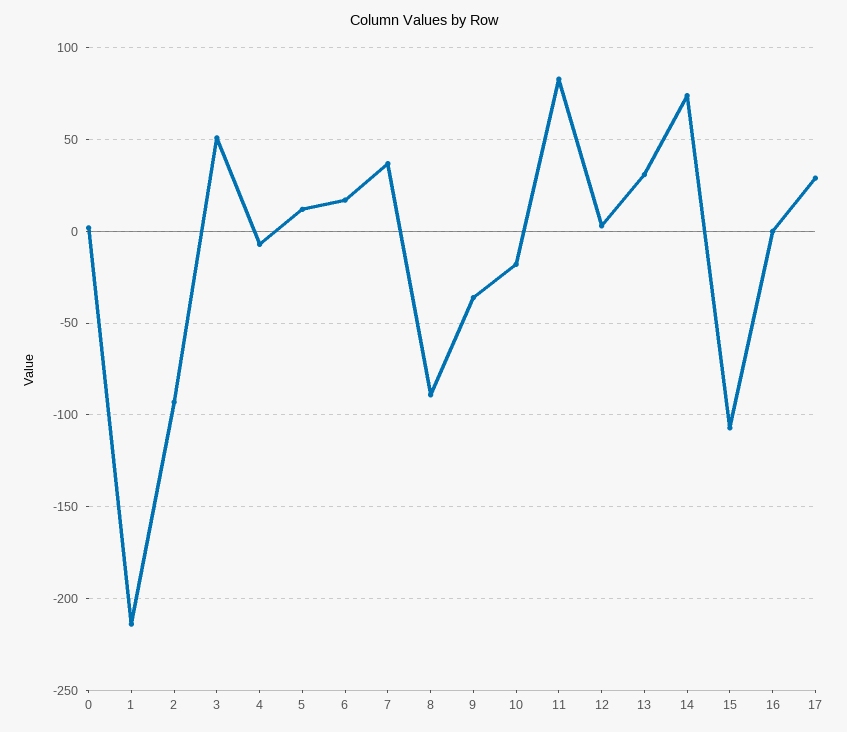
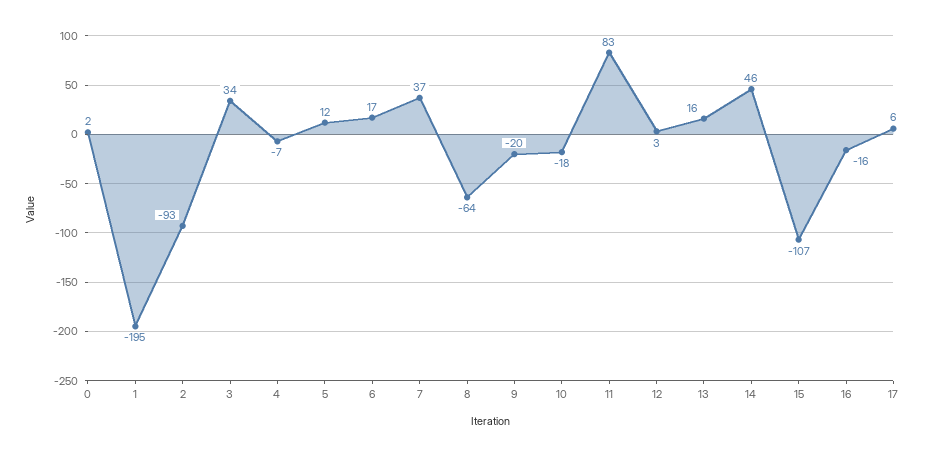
  {
    "0": 2,
-   "1": -215,
+   "1": -195,
    "2": -93,
-   "3": 50,
+   "3": 34,
    "4": -7,
    "5": 12,
    "6": 17,
    "7": 37,
-   "8": -90,
+   "8": -64,
-   "9": -35,
+   "9": -20,
    "10": -18,
    "11": 83,
    "12": 3,
-   "13": 30,
+   "13": 16,
-   "14": 75,
+   "14": 46,
    "15": -107,
-   "16": 0,
+   "16": -16,
-   "17": 30
+   "17": 6
  }

